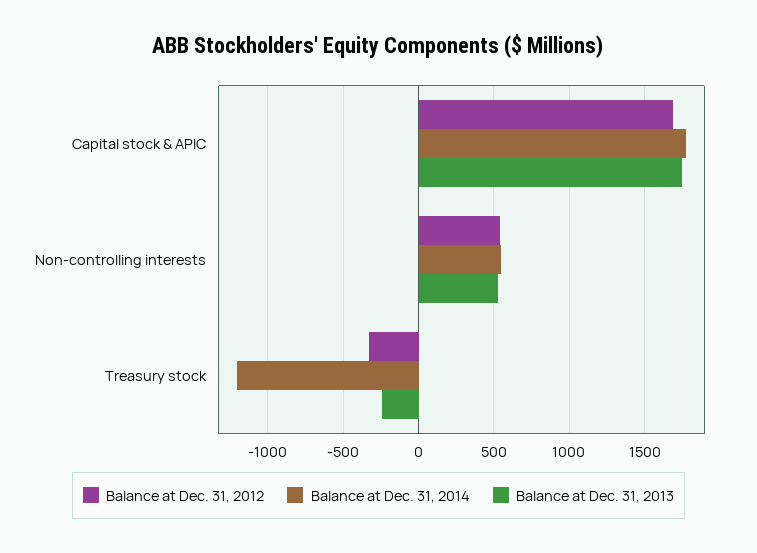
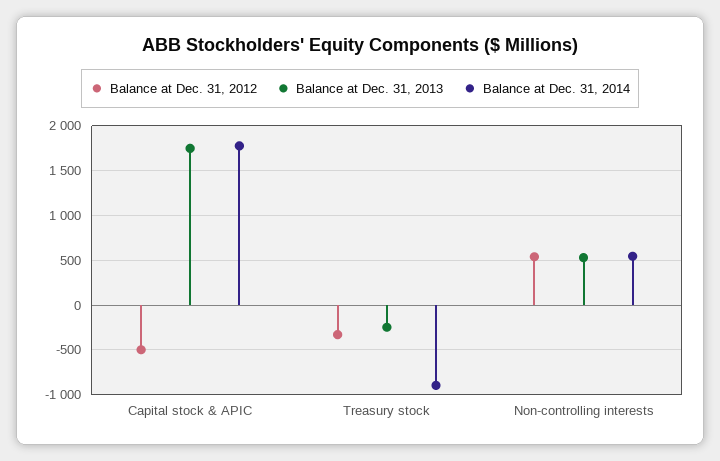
  {
    "Balance at Dec. 31, 2012": {
-     "Capital stock & APIC": 1700,
+     "Capital stock & APIC": -500,
      "Non-controlling interests": 550,
      "Treasury stock": -350
    },
    "Balance at Dec. 31, 2014": {
      "Capital stock & APIC": 1800,
      "Non-controlling interests": 550,
-     "Treasury stock": -1200
+     "Treasury stock": -900
    },
    "Balance at Dec. 31, 2013": {
      "Capital stock & APIC": 1750,
      "Non-controlling interests": 550,
      "Treasury stock": -250
    }
  }

